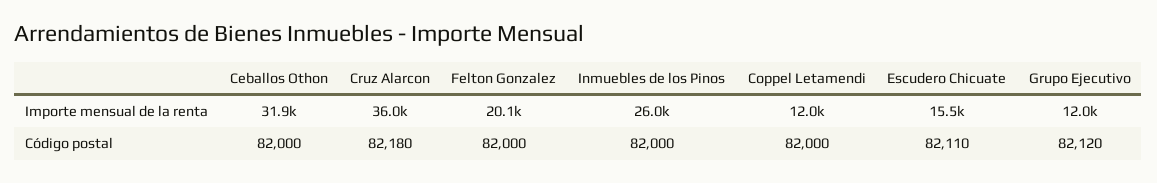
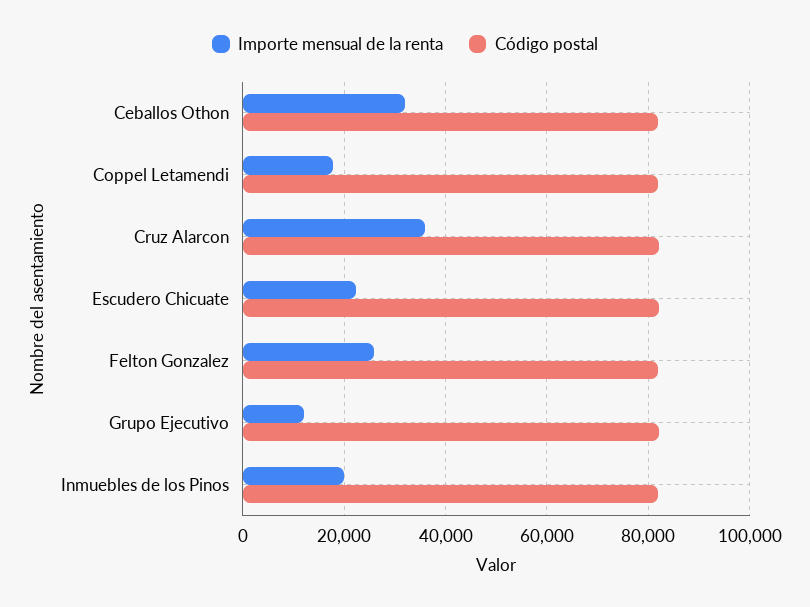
  {
    "Importe mensual de la renta": {
      "Ceballos Othon": 31900,
      "Cruz Alarcon": 36000,
-     "Felton Gonzalez": 20100,
+     "Felton Gonzalez": 26000,
-     "Inmuebles de los Pinos": 26000,
+     "Inmuebles de los Pinos": 20000,
-     "Coppel Letamendi": 12000,
+     "Coppel Letamendi": 18000,
-     "Escudero Chicuate": 15500,
+     "Escudero Chicuate": 22000,
      "Grupo Ejecutivo": 12000
    },
    "Código postal": {
      "Ceballos Othon": 82000,
      "Cruz Alarcon": 82180,
      "Felton Gonzalez": 82000,
      "Inmuebles de los Pinos": 82000,
      "Coppel Letamendi": 82000,
      "Escudero Chicuate": 82110,
      "Grupo Ejecutivo": 82120
    }
  }

